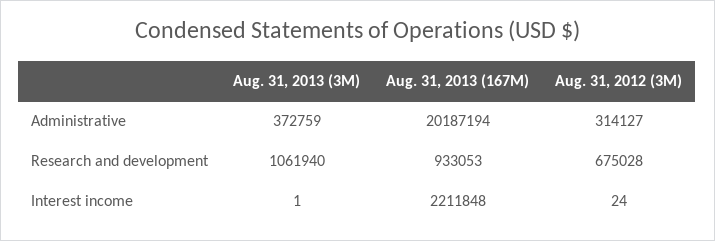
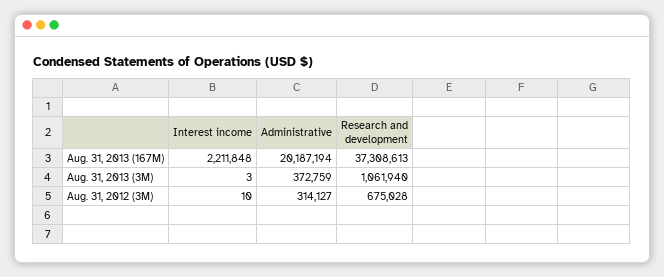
  {
    "Aug. 31, 2013 (3M)": {
      "Administrative": 372759,
      "Research and development": 1061940,
-     "Interest income": 1
+     "Interest income": 3
    },
    "Aug. 31, 2013 (167M)": {
      "Administrative": 20187194,
-     "Research and development": 933053,
+     "Research and development": 37308613,
      "Interest income": 2211848
    },
    "Aug. 31, 2012 (3M)": {
      "Administrative": 314127,
      "Research and development": 675028,
-     "Interest income": 24
+     "Interest income": 10
    }
  }

